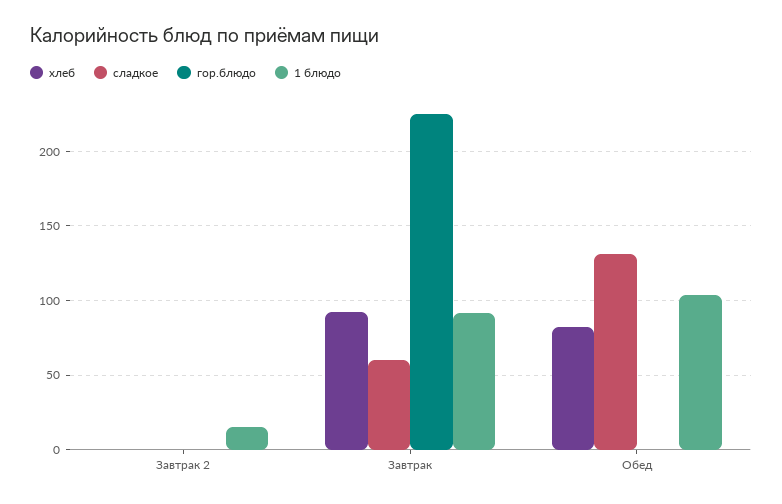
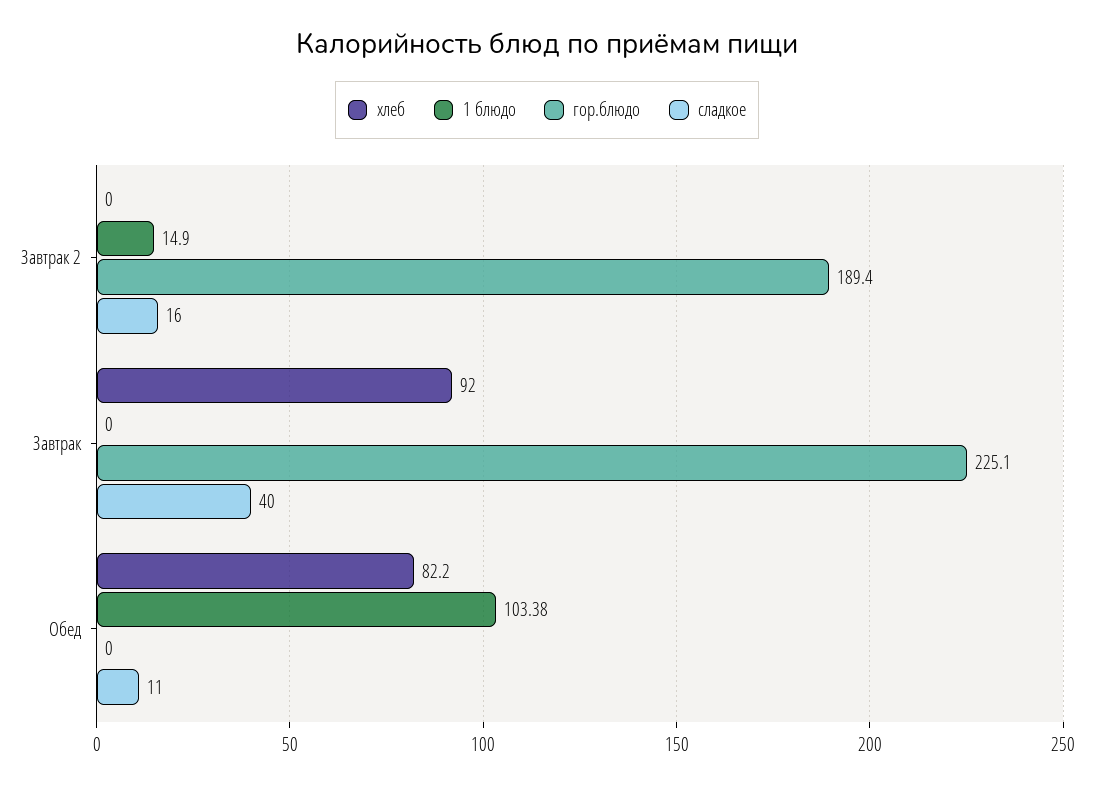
  {
    "хлеб": {
      "Завтрак 2": 0,
      "Завтрак": 92,
      "Обед": 82.2
    },
    "сладкое": {
-     "Завтрак 2": 0,
+     "Завтрак 2": 16,
-     "Завтрак": 60,
+     "Завтрак": 40,
-     "Обед": 130
+     "Обед": 11
    },
    "гор.блюдо": {
-     "Завтрак 2": 0,
+     "Завтрак 2": 189.4,
      "Завтрак": 225.1,
      "Обед": 0
    },
    "1 блюдо": {
      "Завтрак 2": 14.9,
-     "Завтрак": 90,
+     "Завтрак": 0,
      "Обед": 103.38
    }
  }

